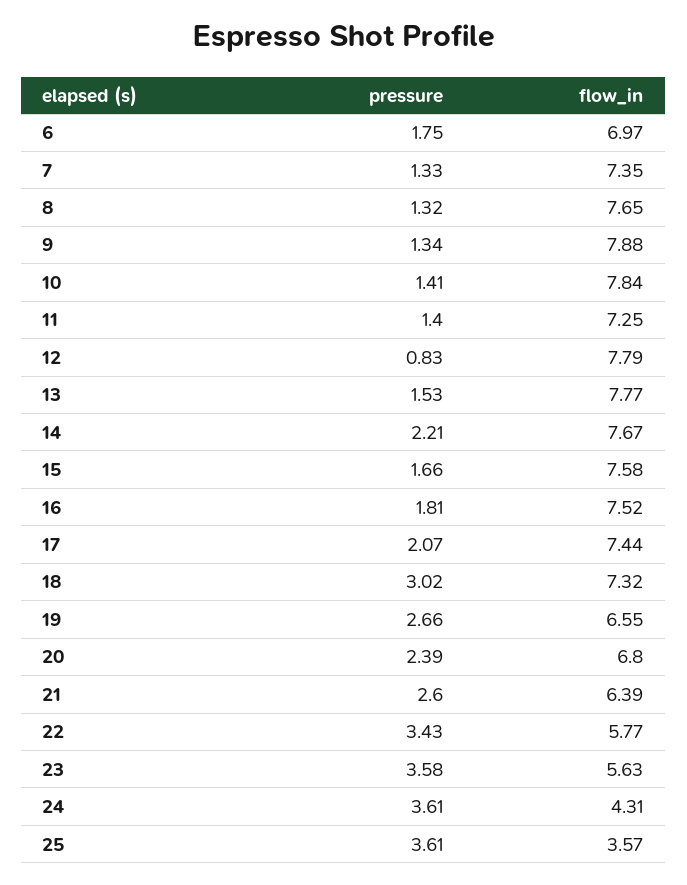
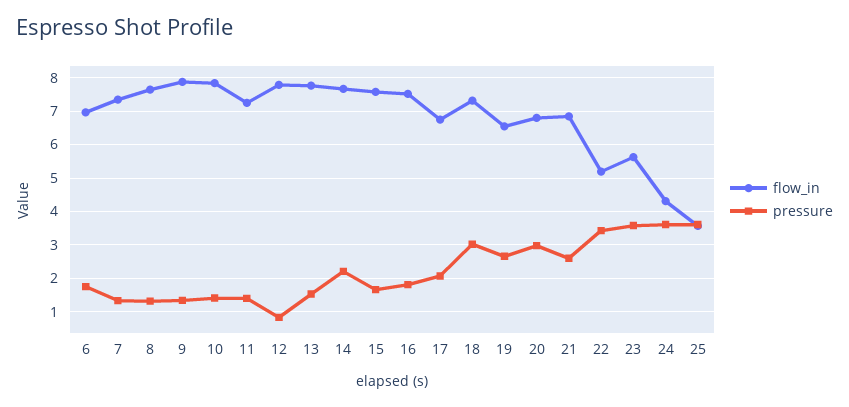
  {
    "pressure": {
      "6": 1.75,
      "7": 1.33,
      "8": 1.32,
      "9": 1.34,
      "10": 1.41,
      "11": 1.4,
      "12": 0.83,
      "13": 1.53,
      "14": 2.21,
      "15": 1.66,
      "16": 1.81,
      "17": 2.07,
      "18": 3.02,
      "19": 2.66,
-     "20": 2.39,
+     "20": 3,
      "21": 2.6,
      "22": 3.43,
      "23": 3.58,
      "24": 3.61,
      "25": 3.61
    },
    "flow_in": {
      "6": 6.97,
      "7": 7.35,
      "8": 7.65,
      "9": 7.88,
      "10": 7.84,
      "11": 7.25,
      "12": 7.79,
      "13": 7.77,
      "14": 7.67,
      "15": 7.58,
      "16": 7.52,
-     "17": 7.44,
+     "17": 6.8,
      "18": 7.32,
      "19": 6.55,
      "20": 6.8,
-     "21": 6.39,
+     "21": 6.8,
-     "22": 5.77,
+     "22": 5.2,
      "23": 5.63,
      "24": 4.31,
      "25": 3.57
    }
  }

